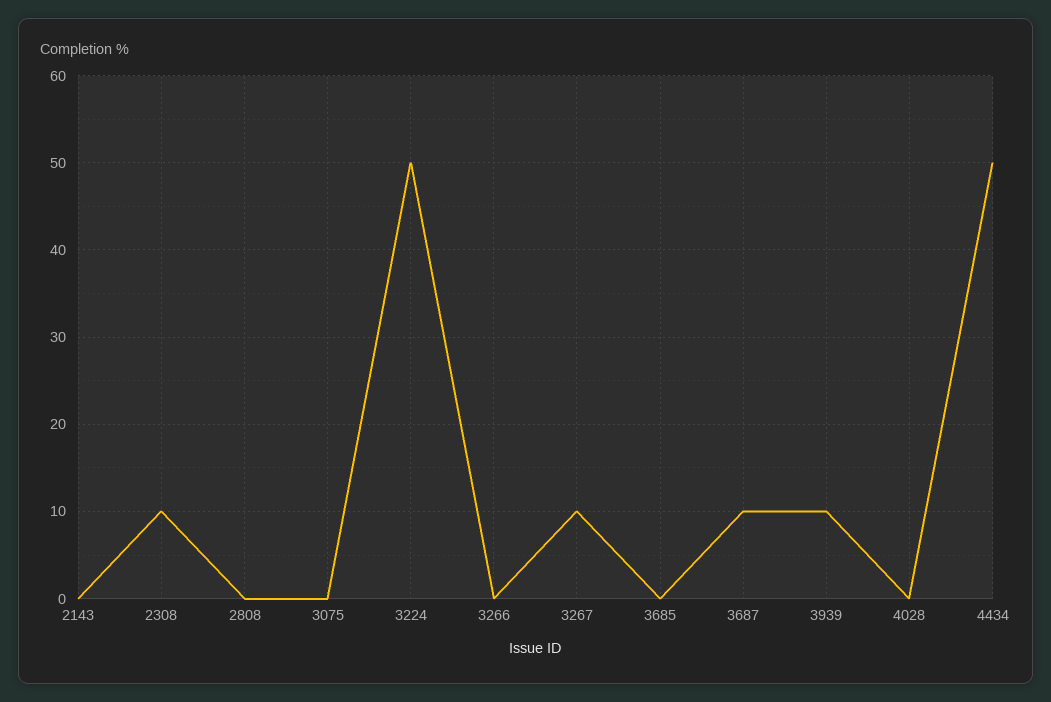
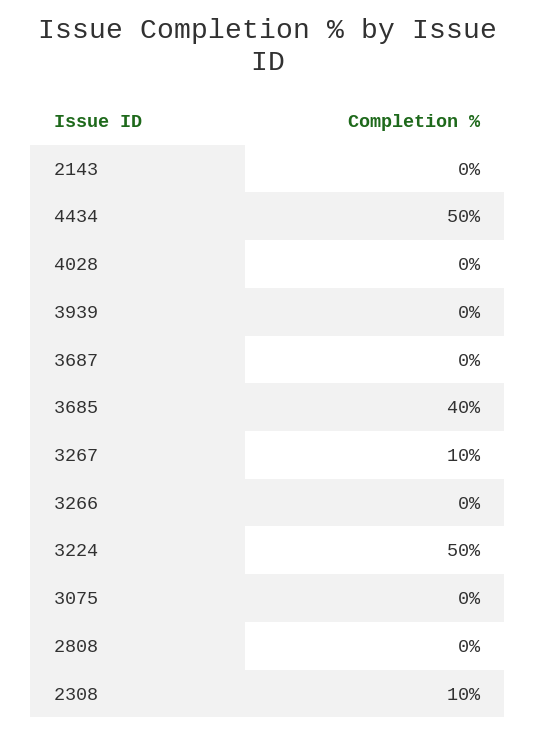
  {
    "2143": 0,
    "2308": 10,
    "2808": 0,
    "3075": 0,
    "3224": 50,
    "3266": 0,
    "3267": 10,
-   "3685": 0,
+   "3685": 40,
-   "3687": 10,
+   "3687": 0,
-   "3939": 10,
+   "3939": 0,
    "4028": 0,
    "4434": 50
  }

